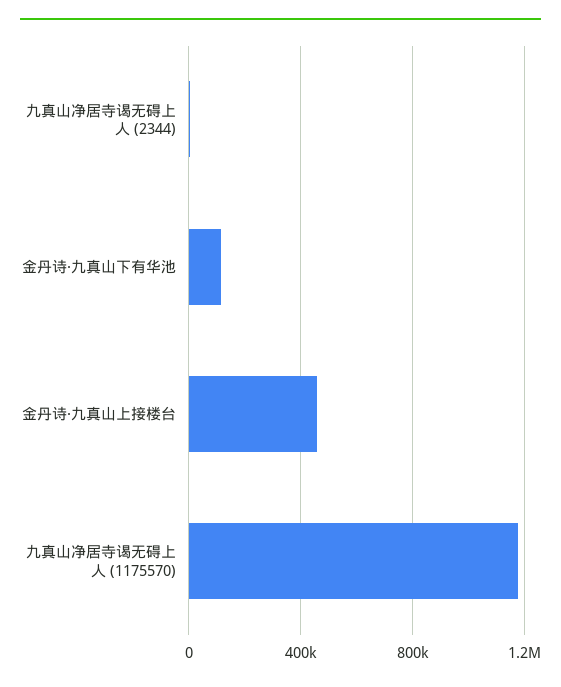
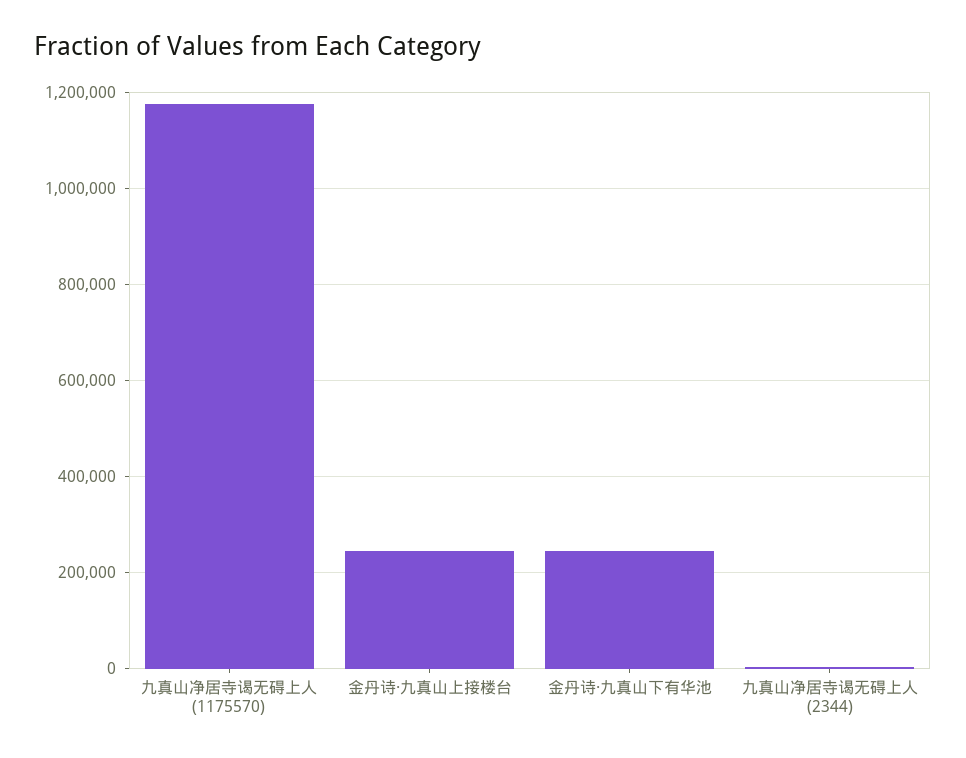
  {
    "九真山净居寺谒无碍上人 (2344)": 0,
-   "金丹诗·九真山下有华池": 100000,
+   "金丹诗·九真山下有华池": 240000,
-   "金丹诗·九真山上接楼台": 450000,
+   "金丹诗·九真山上接楼台": 240000,
    "九真山净居寺谒无碍上人 (1175570)": 1180000
  }

